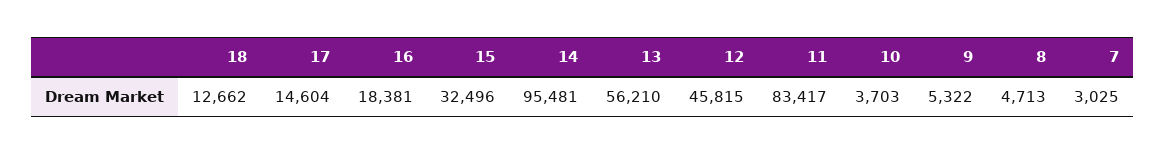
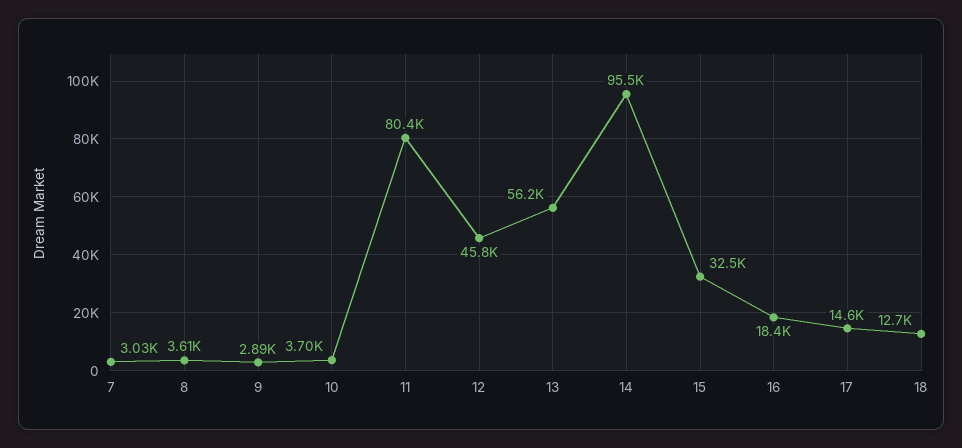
  {
    "18": 12662,
    "17": 14604,
    "16": 18381,
    "15": 32496,
    "14": 95481,
    "13": 56210,
    "12": 45815,
-   "11": 83417,
+   "11": 80400,
    "10": 3703,
-   "9": 5322,
+   "9": 2890,
-   "8": 4713,
+   "8": 3610,
    "7": 3025
  }

